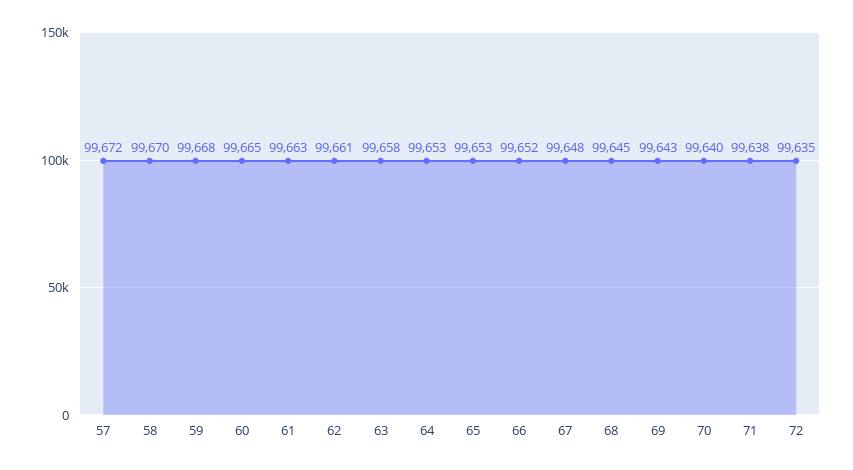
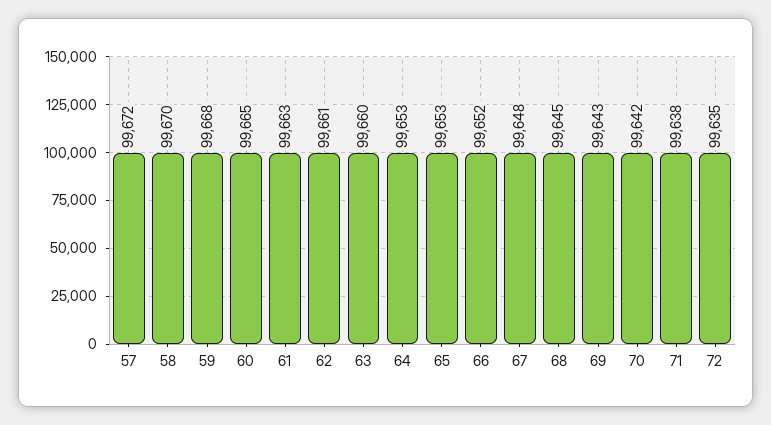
  {
    "57": 99672,
    "58": 99670,
    "59": 99668,
    "60": 99665,
    "61": 99663,
    "62": 99661,
-   "63": 99658,
+   "63": 99660,
    "64": 99653,
    "65": 99653,
    "66": 99652,
    "67": 99648,
    "68": 99645,
    "69": 99643,
-   "70": 99640,
+   "70": 99642,
    "71": 99638,
    "72": 99635
  }

